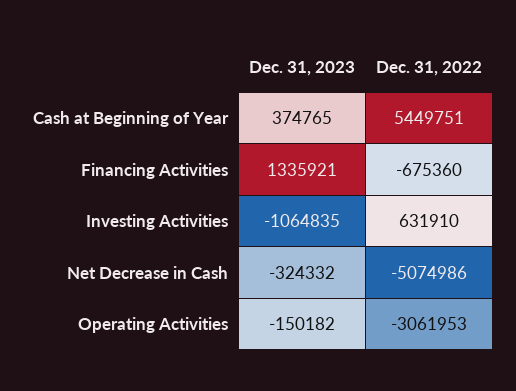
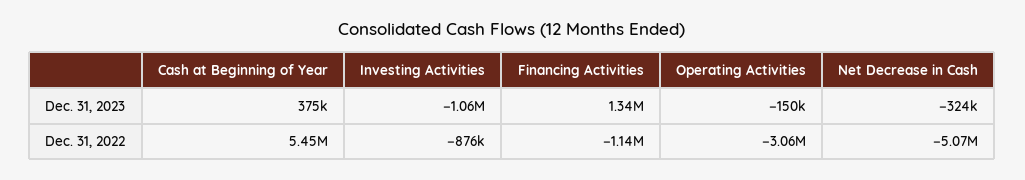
  {
    "Dec. 31, 2023": {
      "Cash at Beginning of Year": 374765,
      "Financing Activities": 1335921,
      "Investing Activities": -1064835,
      "Net Decrease in Cash": -324332,
      "Operating Activities": -150182
    },
    "Dec. 31, 2022": {
      "Cash at Beginning of Year": 5449751,
-     "Financing Activities": -675360,
+     "Financing Activities": -1140000,
-     "Investing Activities": 631910,
+     "Investing Activities": -876000,
      "Net Decrease in Cash": -5074986,
      "Operating Activities": -3061953
    }
  }

